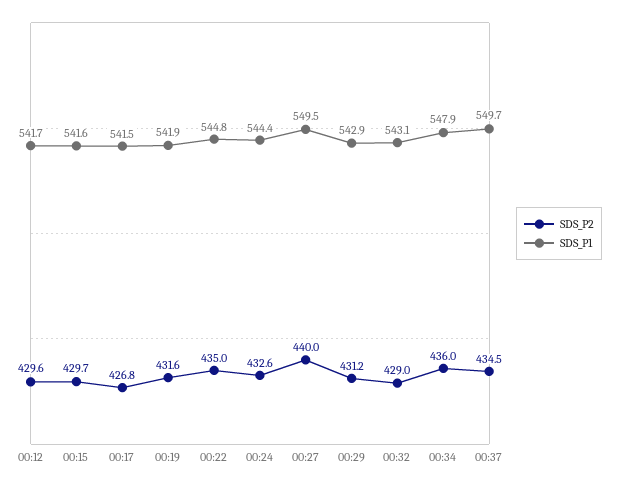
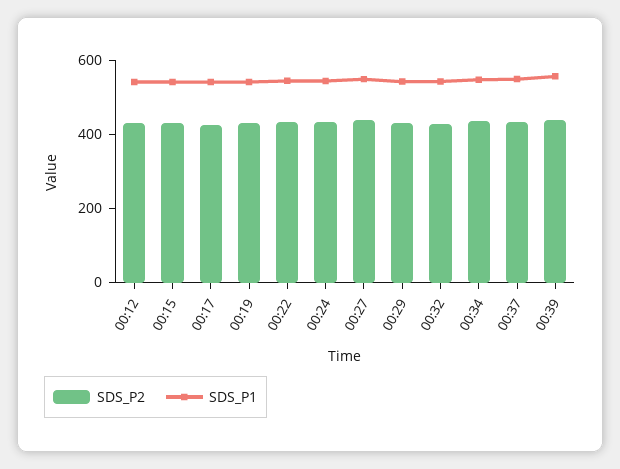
  {
    "SDS_P2": {
      "00:12": 429.6,
      "00:15": 429.7,
      "00:17": 426.8,
      "00:19": 431.6,
      "00:22": 435,
      "00:24": 432.6,
      "00:27": 440,
      "00:29": 431.2,
      "00:32": 429,
      "00:34": 436,
-     "00:37": 434.5
+     "00:37": 434.5,
+     "00:39": 450
    },
    "SDS_P1": {
      "00:12": 541.7,
      "00:15": 541.6,
      "00:17": 541.5,
      "00:19": 541.9,
      "00:22": 544.8,
      "00:24": 544.4,
      "00:27": 549.5,
      "00:29": 542.9,
      "00:32": 543.1,
      "00:34": 547.9,
-     "00:37": 549.7
+     "00:37": 549.7,
+     "00:39": 550
    }
  }

